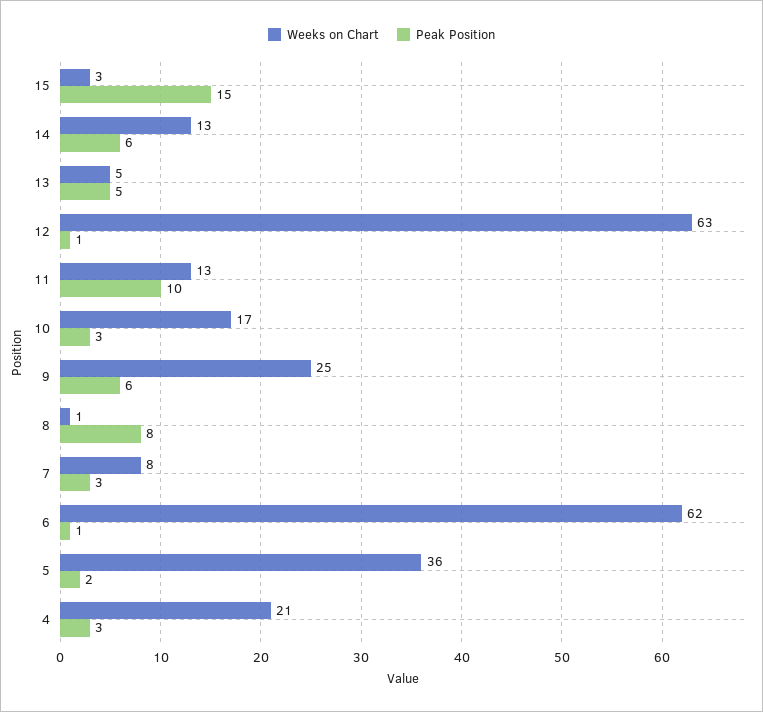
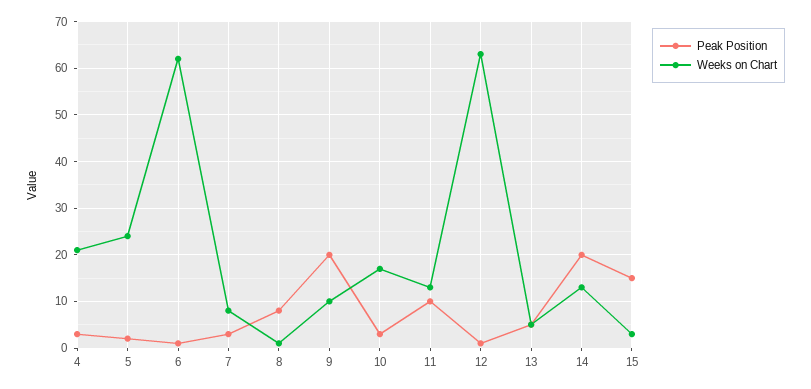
  {
    "Weeks on Chart": {
      "15": 3,
      "14": 13,
      "13": 5,
      "12": 63,
      "11": 13,
      "10": 17,
-     "9": 25,
+     "9": 10,
      "8": 1,
      "7": 8,
      "6": 62,
-     "5": 36,
+     "5": 25,
      "4": 21
    },
    "Peak Position": {
      "15": 15,
-     "14": 6,
+     "14": 20,
      "13": 5,
      "12": 1,
      "11": 10,
      "10": 3,
-     "9": 6,
+     "9": 20,
      "8": 8,
      "7": 3,
      "6": 1,
      "5": 2,
      "4": 3
    }
  }

